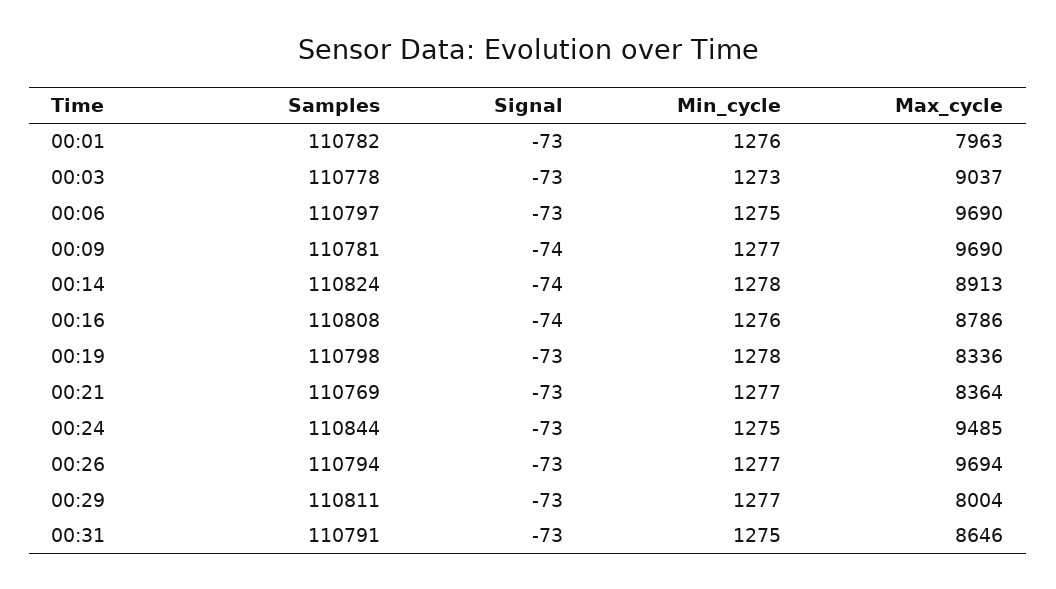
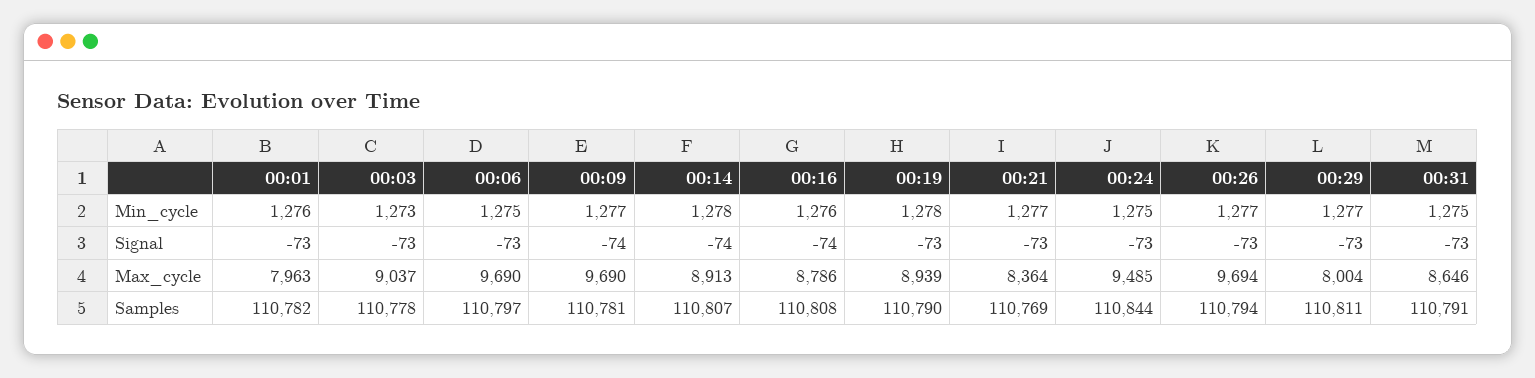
  {
    "Samples": {
      "00:01": 110782,
      "00:03": 110778,
      "00:06": 110797,
      "00:09": 110781,
-     "00:14": 110824,
+     "00:14": 110807,
      "00:16": 110808,
-     "00:19": 110798,
+     "00:19": 110790,
      "00:21": 110769,
      "00:24": 110844,
      "00:26": 110794,
      "00:29": 110811,
      "00:31": 110791
    },
    "Signal": {
      "00:01": -73,
      "00:03": -73,
      "00:06": -73,
      "00:09": -74,
      "00:14": -74,
      "00:16": -74,
      "00:19": -73,
      "00:21": -73,
      "00:24": -73,
      "00:26": -73,
      "00:29": -73,
      "00:31": -73
    },
    "Min_cycle": {
      "00:01": 1276,
      "00:03": 1273,
      "00:06": 1275,
      "00:09": 1277,
      "00:14": 1278,
      "00:16": 1276,
      "00:19": 1278,
      "00:21": 1277,
      "00:24": 1275,
      "00:26": 1277,
      "00:29": 1277,
      "00:31": 1275
    },
    "Max_cycle": {
      "00:01": 7963,
      "00:03": 9037,
      "00:06": 9690,
      "00:09": 9690,
      "00:14": 8913,
      "00:16": 8786,
-     "00:19": 8336,
+     "00:19": 8939,
      "00:21": 8364,
      "00:24": 9485,
      "00:26": 9694,
      "00:29": 8004,
      "00:31": 8646
    }
  }

